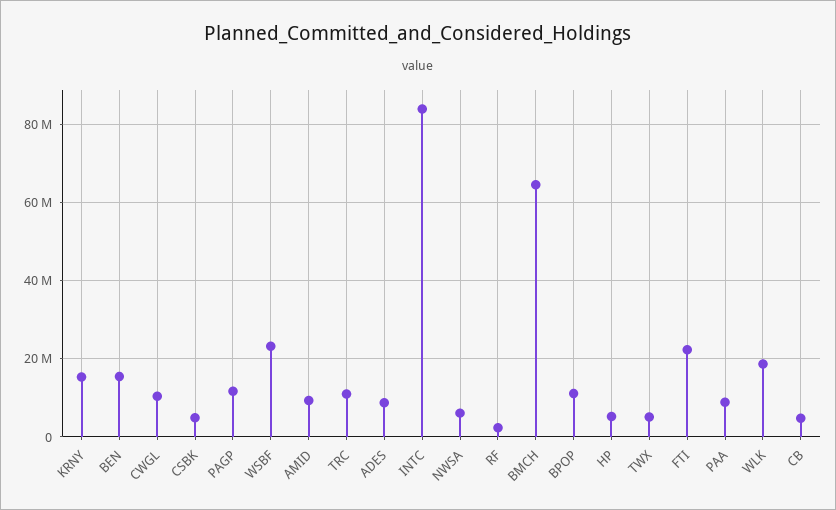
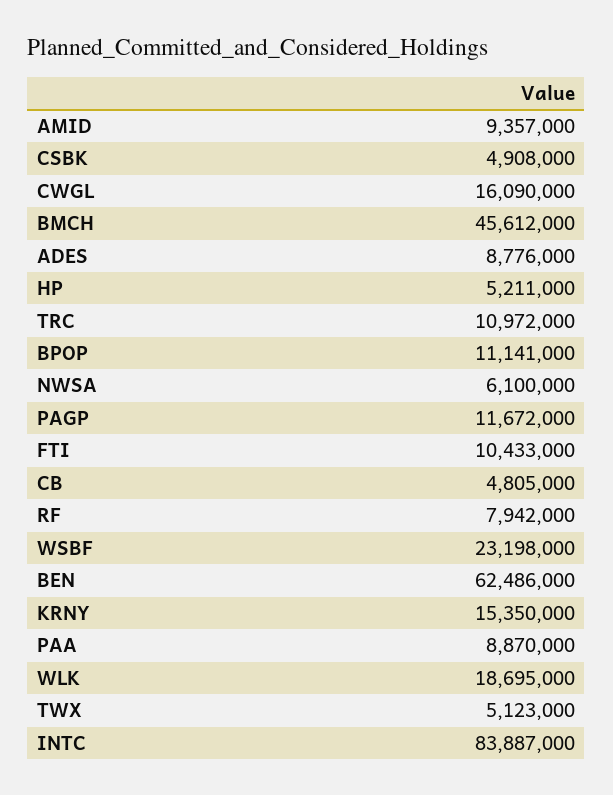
  {
    "KRNY": 15350000,
-   "BEN": 16000000,
+   "BEN": 62486000,
-   "CWGL": 10000000,
+   "CWGL": 16090000,
    "CSBK": 4908000,
    "PAGP": 11672000,
    "WSBF": 23198000,
    "AMID": 9357000,
    "TRC": 10972000,
    "ADES": 8776000,
    "INTC": 83887000,
    "NWSA": 6100000,
-   "RF": 2000000,
+   "RF": 7942000,
-   "BMCH": 64000000,
+   "BMCH": 45612000,
    "BPOP": 11141000,
    "HP": 5211000,
    "TWX": 5123000,
-   "FTI": 22000000,
+   "FTI": 10433000,
    "PAA": 8870000,
    "WLK": 18695000,
    "CB": 4805000
  }

